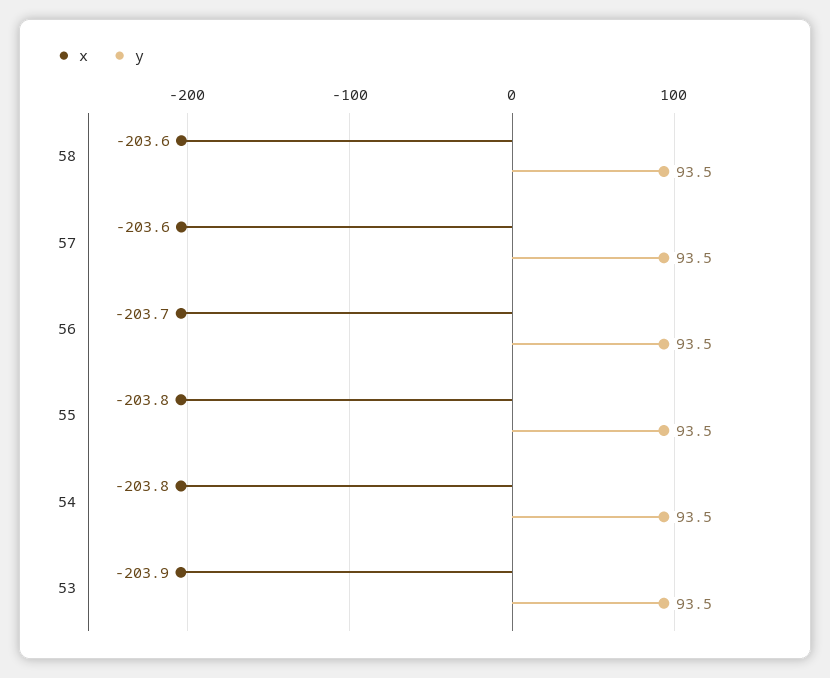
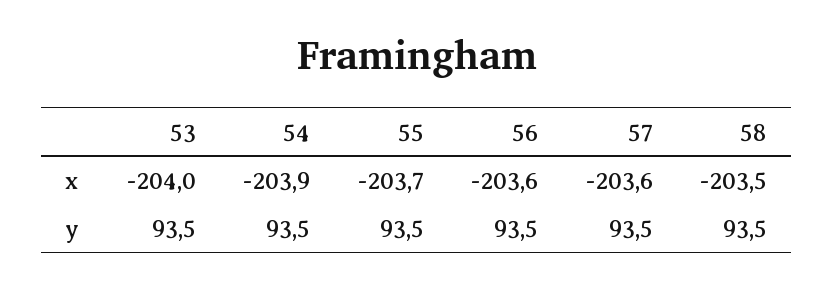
  {
    "x": {
-     "58": -203.6,
+     "58": -203.5,
      "57": -203.6,
-     "56": -203.7,
+     "56": -203.6,
-     "55": -203.8,
+     "55": -203.7,
-     "54": -203.8,
+     "54": -203.9,
-     "53": -203.9
+     "53": -204
    },
    "y": {
      "58": 93.5,
      "57": 93.5,
      "56": 93.5,
      "55": 93.5,
      "54": 93.5,
      "53": 93.5
    }
  }

